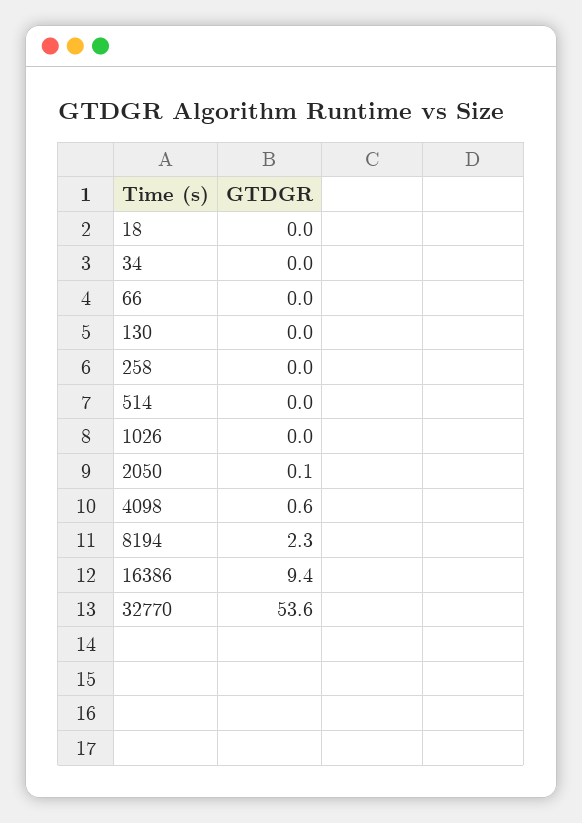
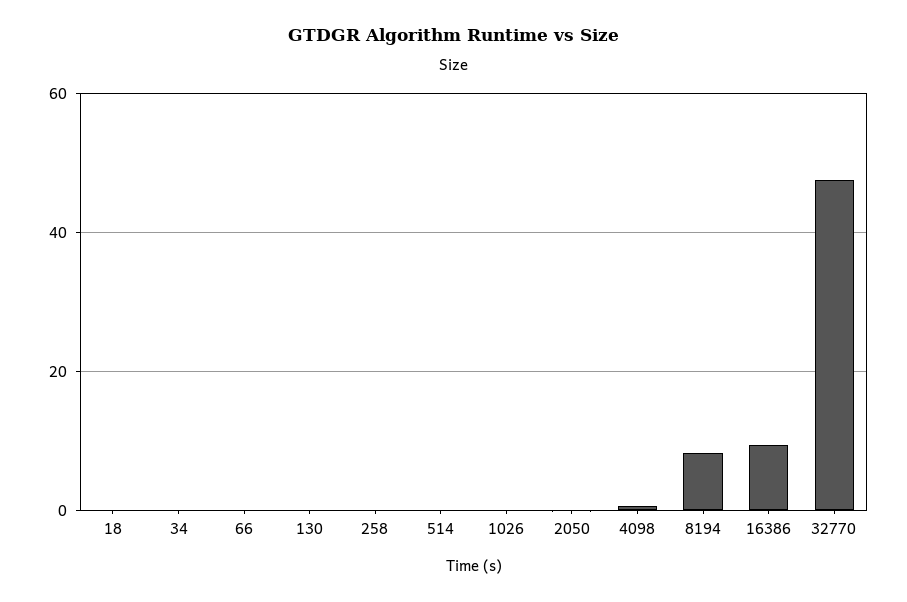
  {
    "18": 0,
    "34": 0,
    "66": 0,
    "130": 0,
    "258": 0,
    "514": 0,
    "1026": 0,
    "2050": 0.1,
    "4098": 0.6,
-   "8194": 2.3,
+   "8194": 8,
    "16386": 9.4,
-   "32770": 53.6
+   "32770": 48
  }

